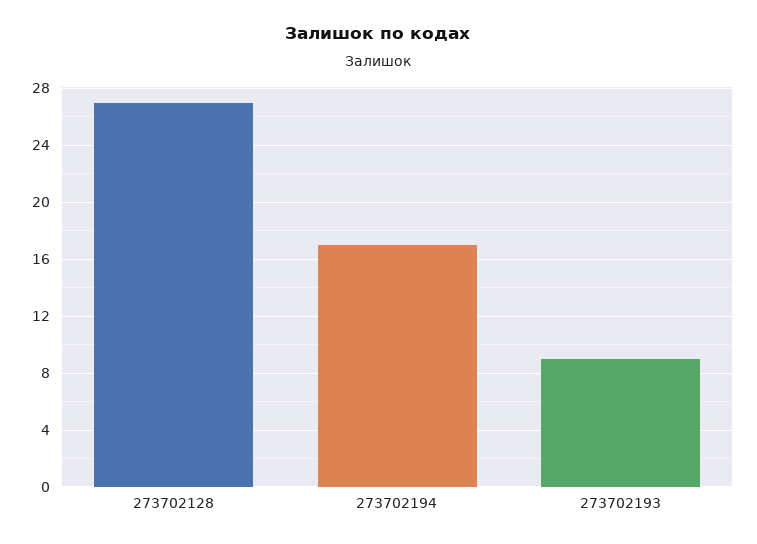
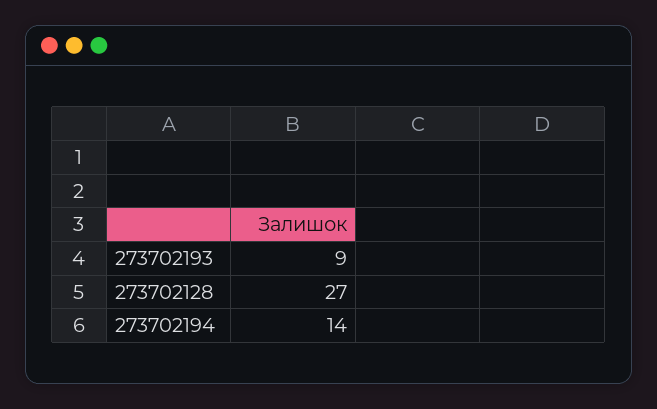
  {
    "273702128": 27,
-   "273702194": 17,
+   "273702194": 14,
    "273702193": 9
  }

